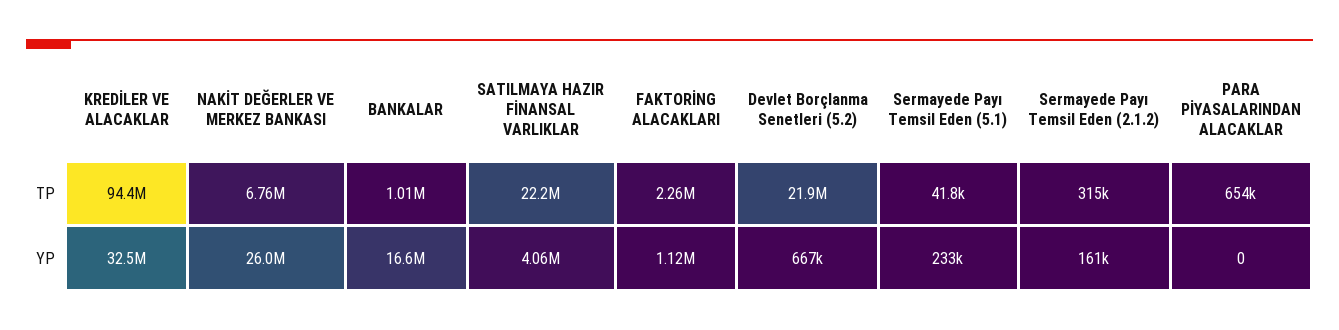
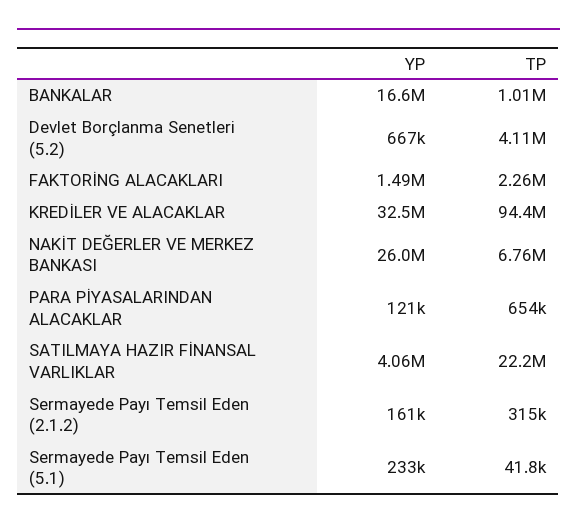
  {
    "KREDİLER VE ALACAKLAR": {
      "TP": 94400000,
      "YP": 32500000
    },
    "NAKİT DEĞERLER VE MERKEZ BANKASI": {
      "TP": 6760000,
      "YP": 26000000
    },
    "BANKALAR": {
      "TP": 1010000,
      "YP": 16600000
    },
    "SATILMAYA HAZIR FİNANSAL VARLIKLAR": {
      "TP": 22200000,
      "YP": 4060000
    },
    "FAKTORİNG ALACAKLARI": {
      "TP": 2260000,
-     "YP": 1120000
+     "YP": 1490000
    },
    "Devlet Borçlanma Senetleri (5.2)": {
-     "TP": 21900000,
+     "TP": 4110000,
      "YP": 667000
    },
    "Sermayede Payı Temsil Eden (5.1)": {
      "TP": 41800,
      "YP": 233000
    },
    "Sermayede Payı Temsil Eden (2.1.2)": {
      "TP": 315000,
      "YP": 161000
    },
    "PARA PİYASALARINDAN ALACAKLAR": {
      "TP": 654000,
-     "YP": 0
+     "YP": 121000
    }
  }

